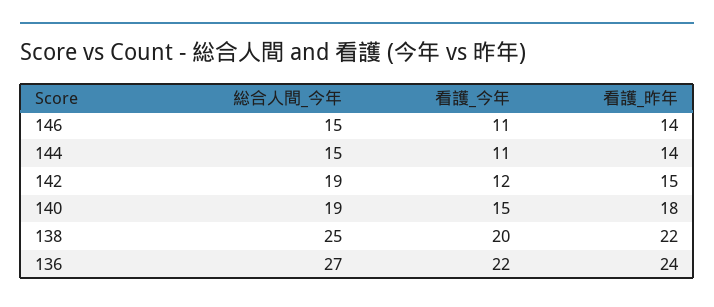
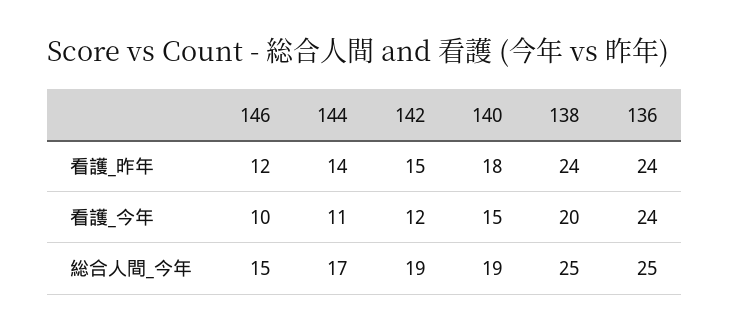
  {
    "総合人間_今年": {
      "146": 15,
-     "144": 15,
+     "144": 17,
      "142": 19,
      "140": 19,
      "138": 25,
-     "136": 27
+     "136": 25
    },
    "看護_今年": {
-     "146": 11,
+     "146": 10,
      "144": 11,
      "142": 12,
      "140": 15,
      "138": 20,
-     "136": 22
+     "136": 24
    },
    "看護_昨年": {
-     "146": 14,
+     "146": 12,
      "144": 14,
      "142": 15,
      "140": 18,
-     "138": 22,
+     "138": 24,
      "136": 24
    }
  }

